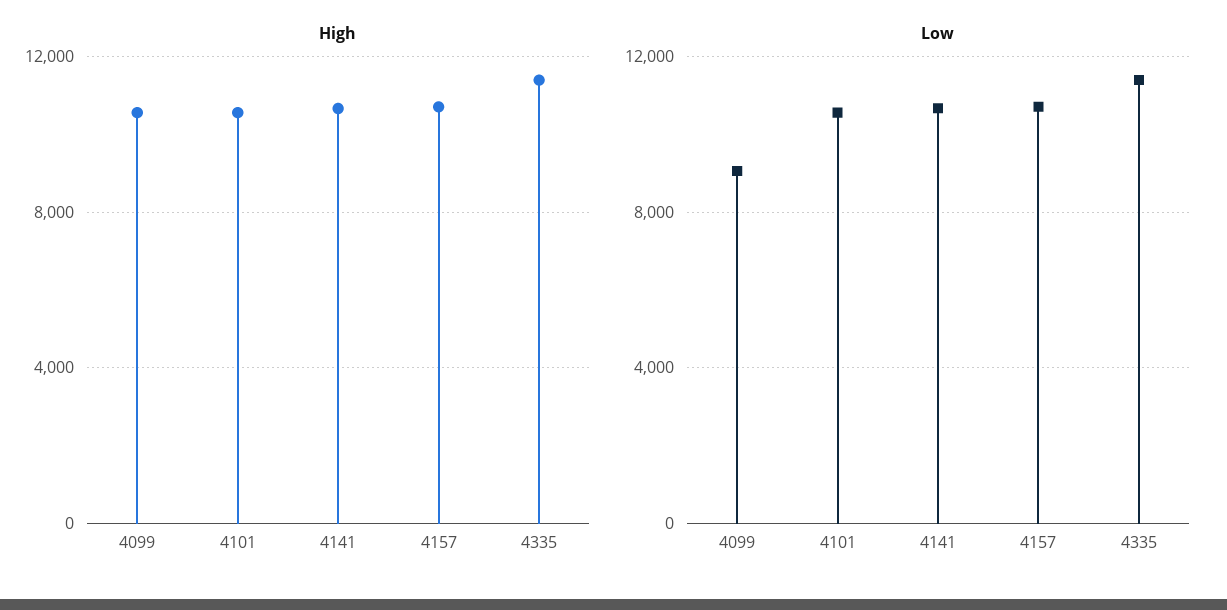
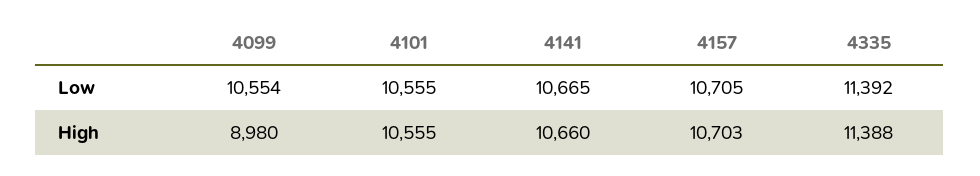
  {
    "High": {
-     "4099": 10500,
+     "4099": 8980,
      "4101": 10555,
      "4141": 10660,
      "4157": 10703,
      "4335": 11388
    },
    "Low": {
-     "4099": 9000,
+     "4099": 10554,
      "4101": 10555,
      "4141": 10665,
      "4157": 10705,
      "4335": 11392
    }
  }

